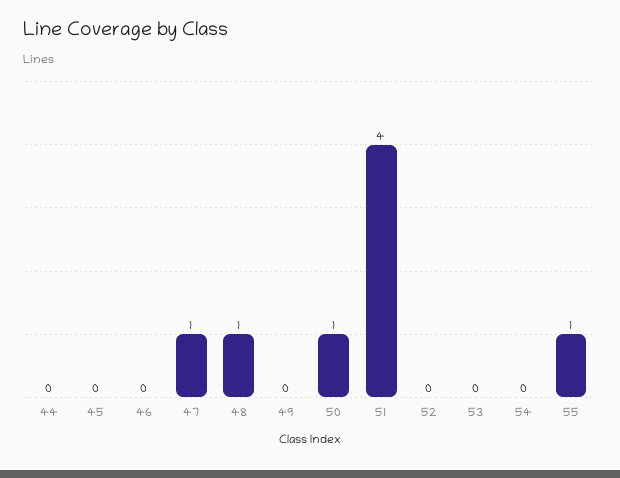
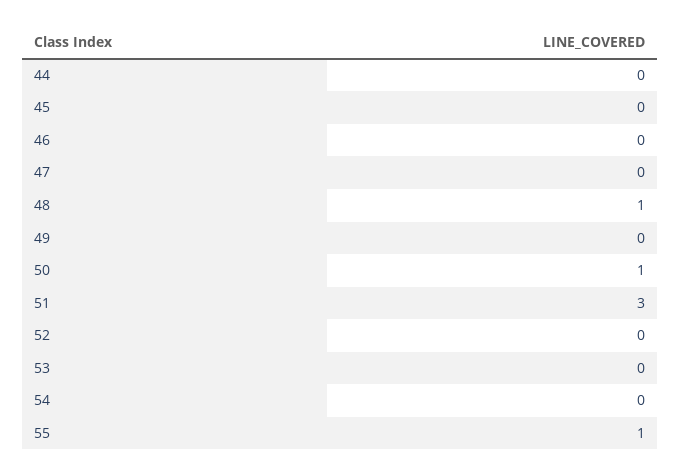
  {
    "44": 0,
    "45": 0,
    "46": 0,
-   "47": 1,
+   "47": 0,
    "48": 1,
    "49": 0,
    "50": 1,
-   "51": 4,
+   "51": 3,
    "52": 0,
    "53": 0,
    "54": 0,
    "55": 1
  }

